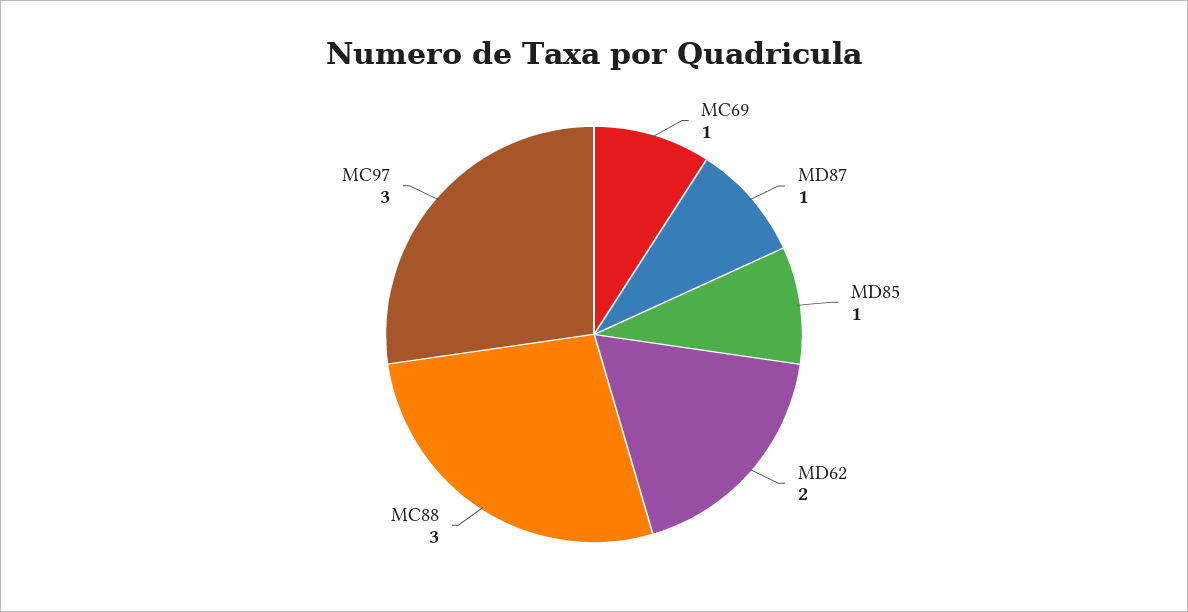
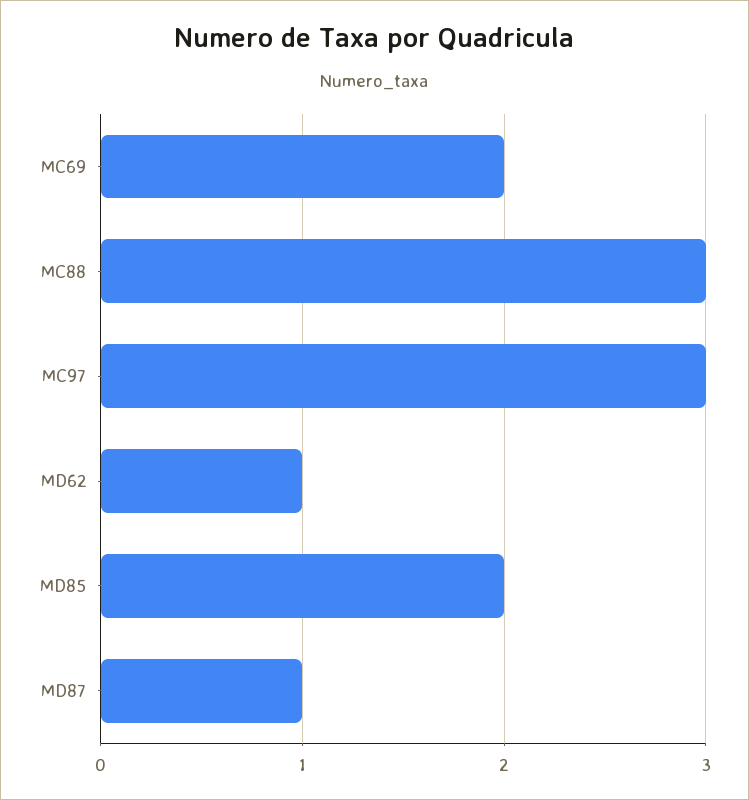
  {
-   "MC69": 1,
+   "MC69": 2,
    "MD87": 1,
-   "MD85": 1,
+   "MD85": 2,
-   "MD62": 2,
+   "MD62": 1,
    "MC88": 3,
    "MC97": 3
  }

